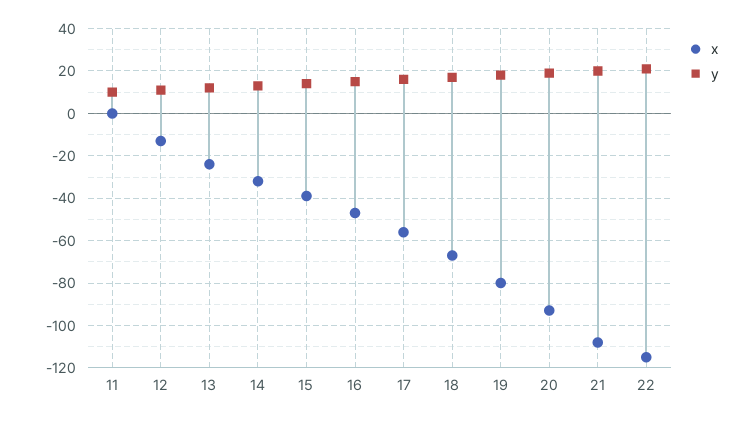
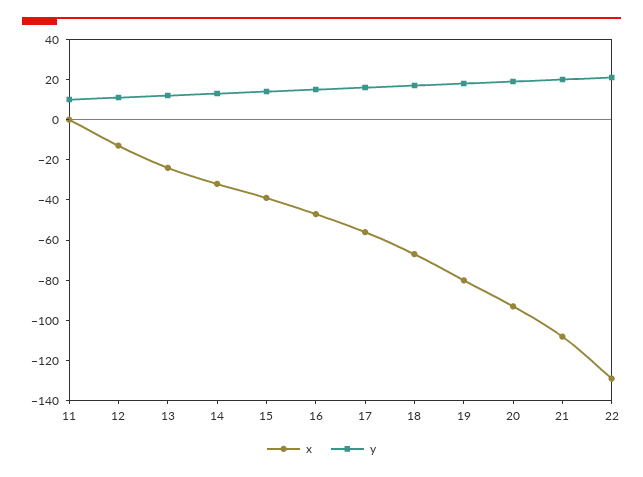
  {
    "x": {
      "11": 0,
      "12": -15,
      "13": -25,
      "14": -30,
      "15": -40,
      "16": -45,
      "17": -55,
      "18": -65,
      "19": -80,
      "20": -95,
      "21": -110,
-     "22": -115
+     "22": -130
    },
    "y": {
      "11": 10,
      "12": 10,
      "13": 10,
      "14": 15,
      "15": 15,
      "16": 15,
      "17": 15,
      "18": 15,
      "19": 20,
      "20": 20,
      "21": 20,
      "22": 20
    }
  }

